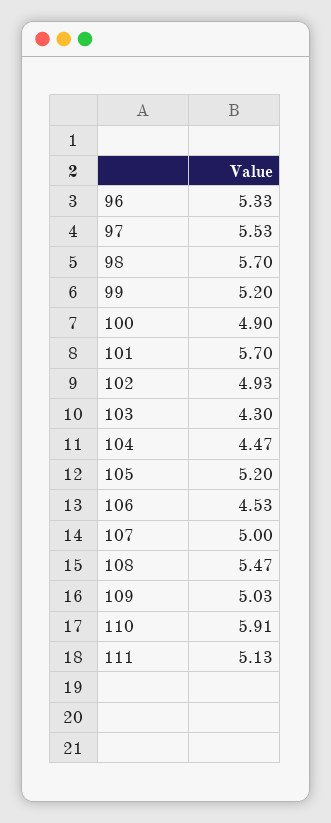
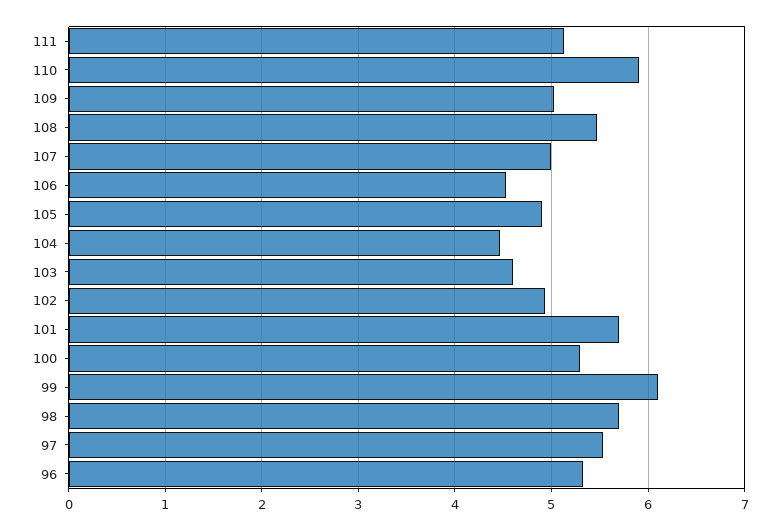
  {
    "96": 5.33,
    "97": 5.53,
    "98": 5.7,
-   "99": 5.2,
+   "99": 6.1,
-   "100": 4.9,
+   "100": 5.3,
    "101": 5.7,
    "102": 4.93,
-   "103": 4.3,
+   "103": 4.6,
    "104": 4.47,
-   "105": 5.2,
+   "105": 4.9,
    "106": 4.53,
    "107": 5,
    "108": 5.47,
    "109": 5.03,
    "110": 5.91,
    "111": 5.13
  }

